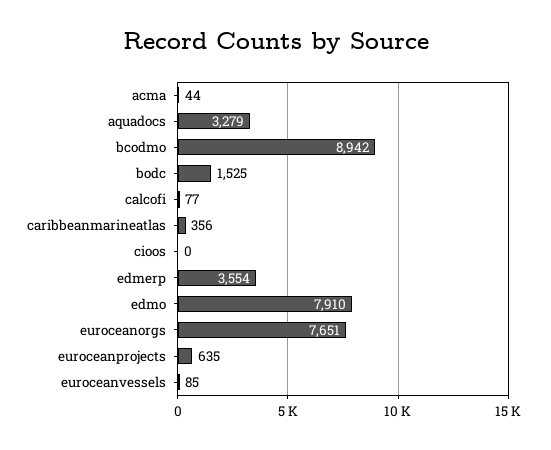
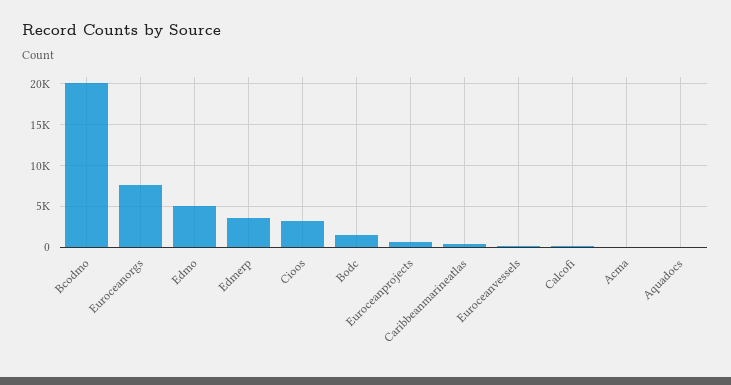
  {
    "acma": 44,
-   "aquadocs": 3279,
+   "aquadocs": 0,
-   "bcodmo": 8942,
+   "bcodmo": 20000,
    "bodc": 1525,
    "calcofi": 77,
    "caribbeanmarineatlas": 356,
-   "cioos": 0,
+   "cioos": 3000,
    "edmerp": 3554,
-   "edmo": 7910,
+   "edmo": 5000,
    "euroceanorgs": 7651,
    "euroceanprojects": 635,
    "euroceanvessels": 85
  }

